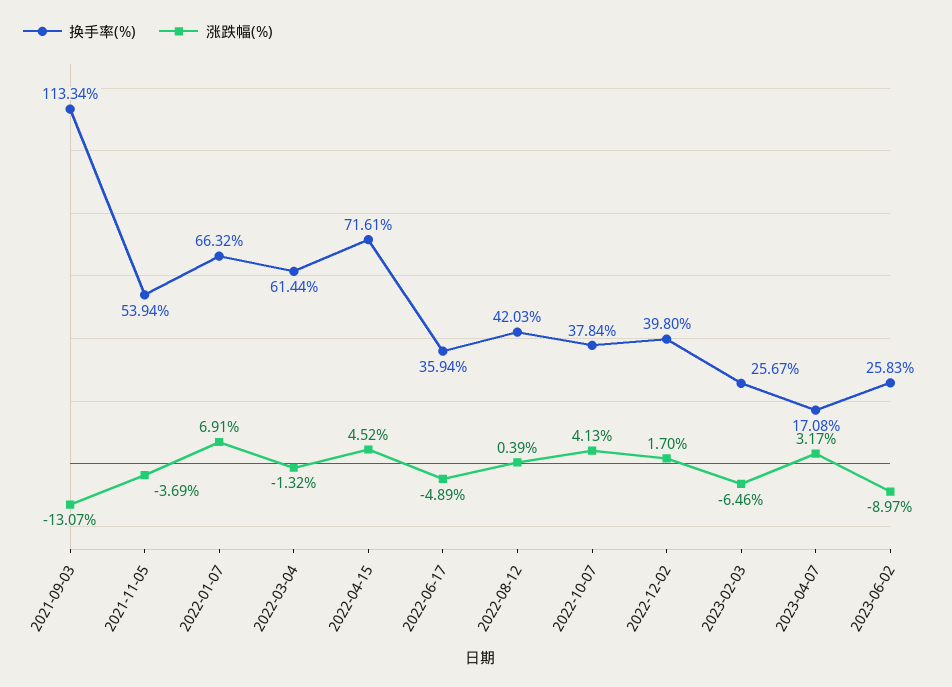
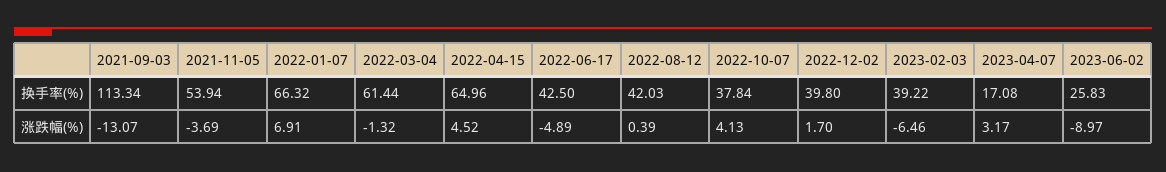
  {
    "换手率(%)": {
      "2021-09-03": 113.34,
      "2021-11-05": 53.94,
      "2022-01-07": 66.32,
      "2022-03-04": 61.44,
-     "2022-04-15": 71.61,
+     "2022-04-15": 64.96,
-     "2022-06-17": 35.94,
+     "2022-06-17": 42.5,
      "2022-08-12": 42.03,
      "2022-10-07": 37.84,
      "2022-12-02": 39.8,
-     "2023-02-03": 25.67,
+     "2023-02-03": 39.22,
      "2023-04-07": 17.08,
      "2023-06-02": 25.83
    },
    "涨跌幅(%)": {
      "2021-09-03": -13.07,
      "2021-11-05": -3.69,
      "2022-01-07": 6.91,
      "2022-03-04": -1.32,
      "2022-04-15": 4.52,
      "2022-06-17": -4.89,
      "2022-08-12": 0.39,
      "2022-10-07": 4.13,
      "2022-12-02": 1.7,
      "2023-02-03": -6.46,
      "2023-04-07": 3.17,
      "2023-06-02": -8.97
    }
  }

